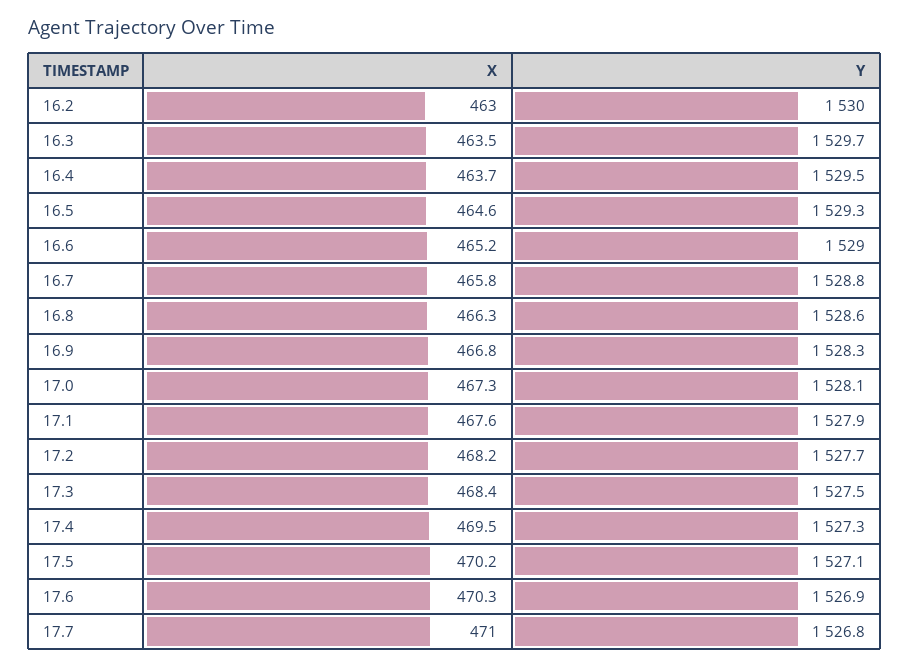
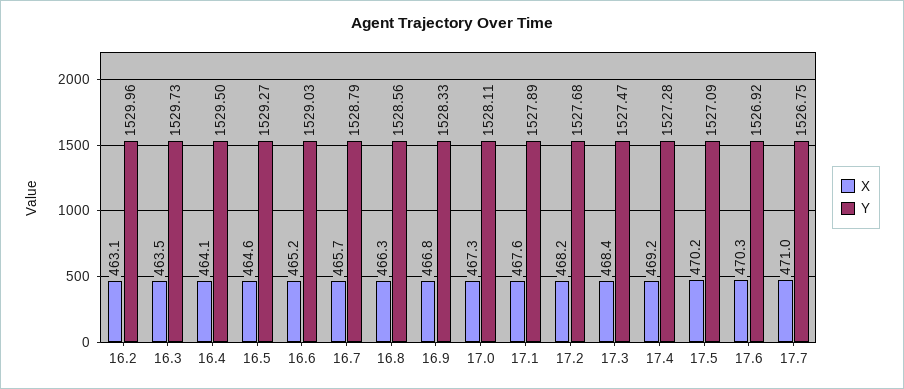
  {
    "X": {
-     "16.2": 463,
+     "16.2": 463.1,
      "16.3": 463.5,
-     "16.4": 463.7,
+     "16.4": 464.1,
      "16.5": 464.6,
      "16.6": 465.2,
-     "16.7": 465.8,
+     "16.7": 465.7,
      "16.8": 466.3,
      "16.9": 466.8,
      "17.0": 467.3,
      "17.1": 467.6,
      "17.2": 468.2,
      "17.3": 468.4,
-     "17.4": 469.5,
+     "17.4": 469.2,
      "17.5": 470.2,
      "17.6": 470.3,
      "17.7": 471
    },
    "Y": {
      "16.2": 1529.96,
      "16.3": 1529.73,
      "16.4": 1529.5,
      "16.5": 1529.27,
      "16.6": 1529.03,
      "16.7": 1528.79,
      "16.8": 1528.56,
      "16.9": 1528.33,
      "17.0": 1528.11,
      "17.1": 1527.89,
      "17.2": 1527.68,
      "17.3": 1527.47,
      "17.4": 1527.28,
      "17.5": 1527.09,
      "17.6": 1526.92,
      "17.7": 1526.75
    }
  }

